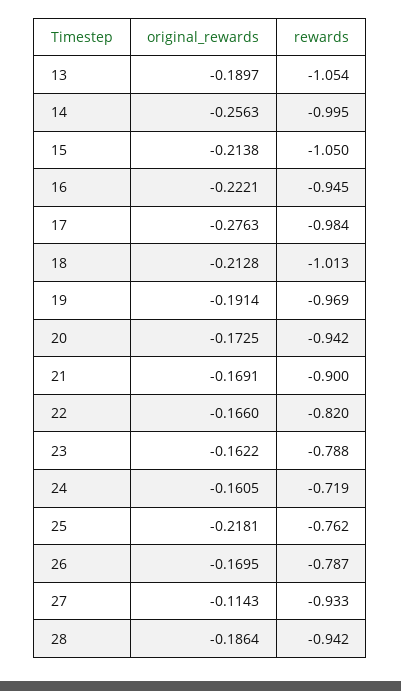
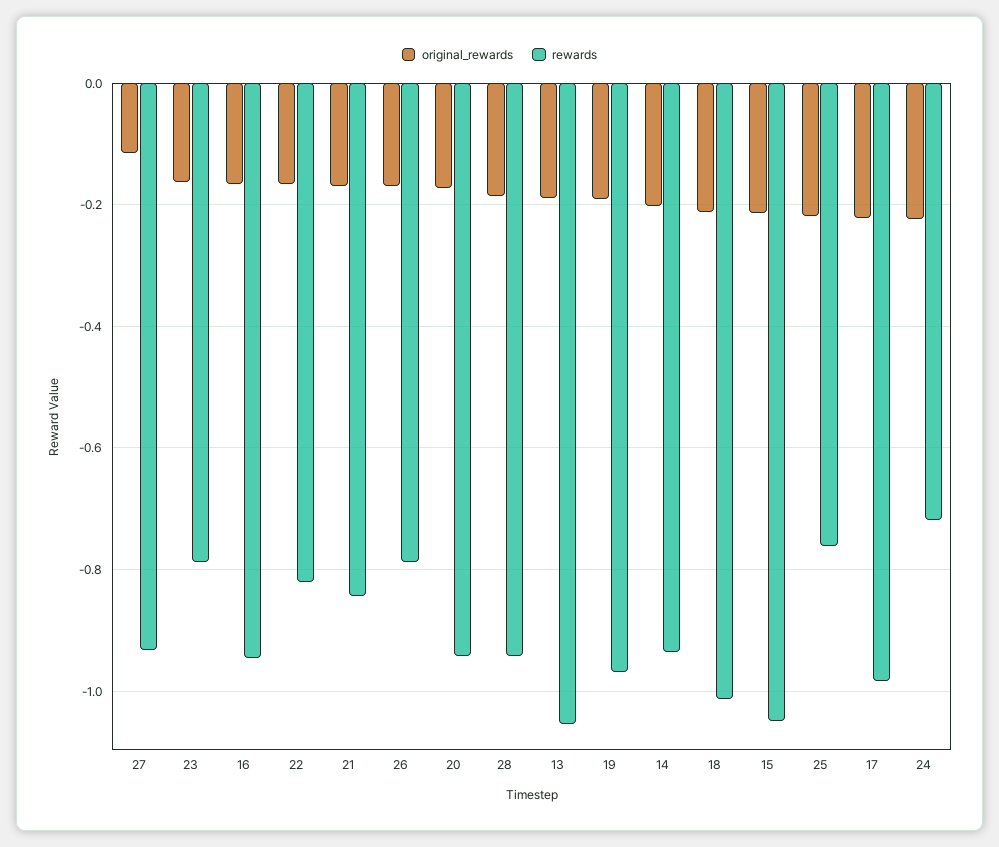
  {
    "original_rewards": {
      "13": -0.1897,
-     "14": -0.2563,
+     "14": -0.2,
      "15": -0.2138,
-     "16": -0.2221,
+     "16": -0.16,
-     "17": -0.2763,
+     "17": -0.22,
      "18": -0.2128,
      "19": -0.1914,
      "20": -0.1725,
      "21": -0.1691,
      "22": -0.166,
      "23": -0.1622,
-     "24": -0.1605,
+     "24": -0.22,
      "25": -0.2181,
      "26": -0.1695,
      "27": -0.1143,
      "28": -0.1864
    },
    "rewards": {
      "13": -1.054,
-     "14": -0.995,
+     "14": -0.94,
      "15": -1.05,
      "16": -0.945,
      "17": -0.984,
      "18": -1.013,
      "19": -0.969,
      "20": -0.942,
-     "21": -0.9,
+     "21": -0.84,
      "22": -0.82,
      "23": -0.788,
      "24": -0.719,
      "25": -0.762,
      "26": -0.787,
      "27": -0.933,
      "28": -0.942
    }
  }

